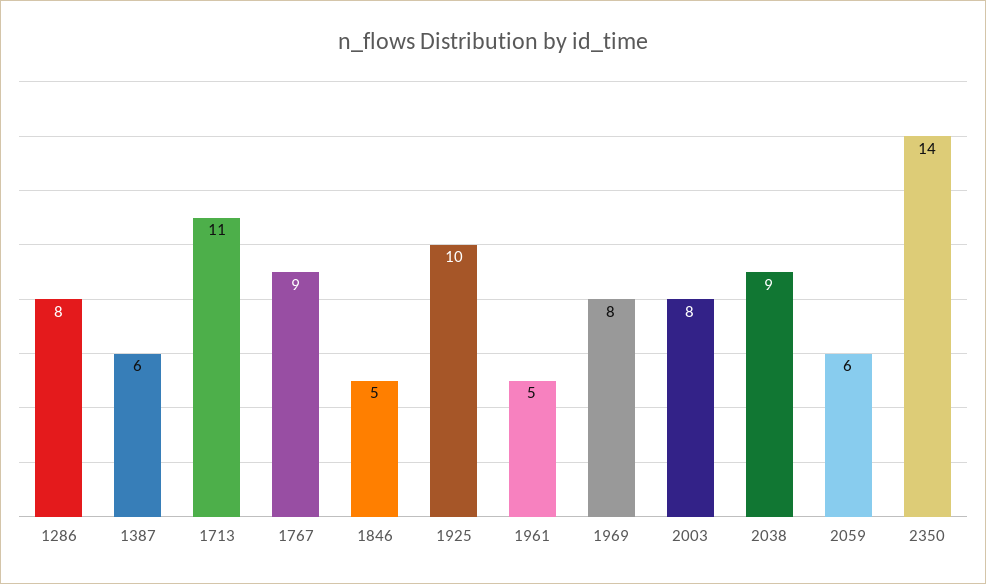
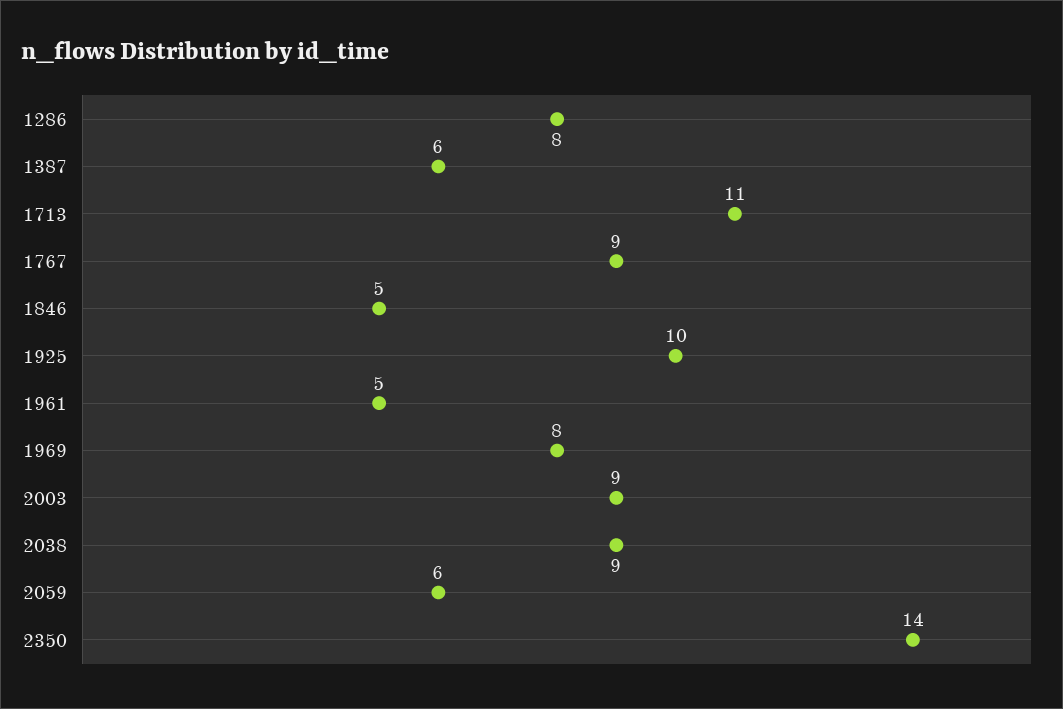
  {
    "1286": 8,
    "1387": 6,
    "1713": 11,
    "1767": 9,
    "1846": 5,
    "1925": 10,
    "1961": 5,
    "1969": 8,
-   "2003": 8,
+   "2003": 9,
    "2038": 9,
    "2059": 6,
    "2350": 14
  }

